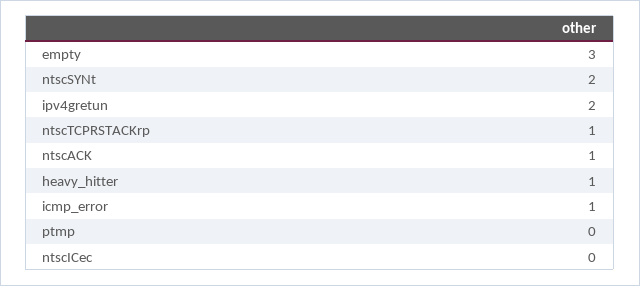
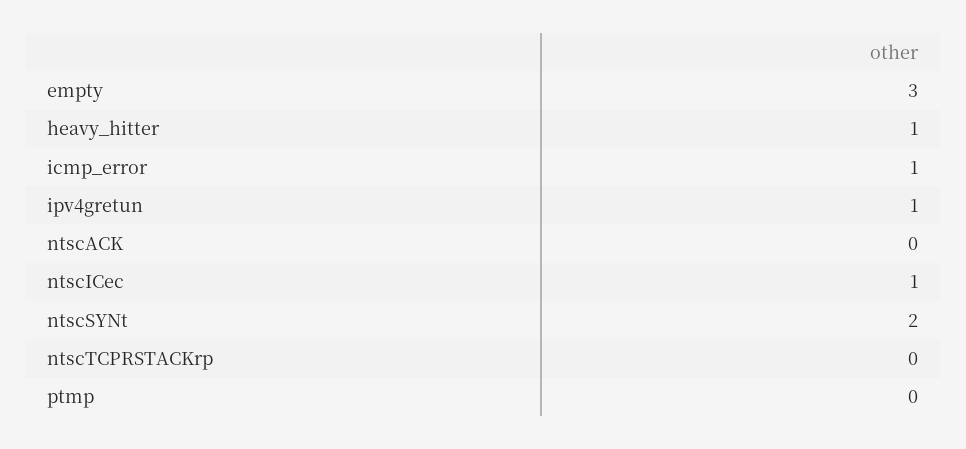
  {
    "empty": 3,
    "ntscSYNt": 2,
-   "ipv4gretun": 2,
+   "ipv4gretun": 1,
-   "ntscTCPRSTACKrp": 1,
+   "ntscTCPRSTACKrp": 0,
-   "ntscACK": 1,
+   "ntscACK": 0,
    "heavy_hitter": 1,
    "icmp_error": 1,
    "ptmp": 0,
-   "ntscICec": 0
+   "ntscICec": 1
  }

